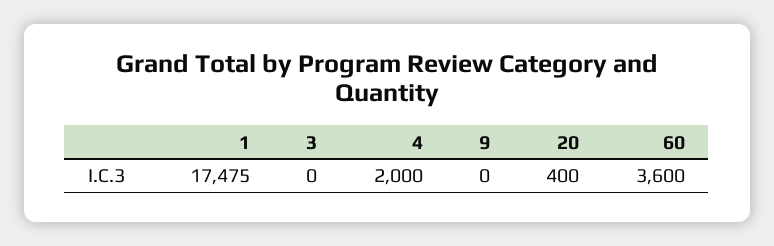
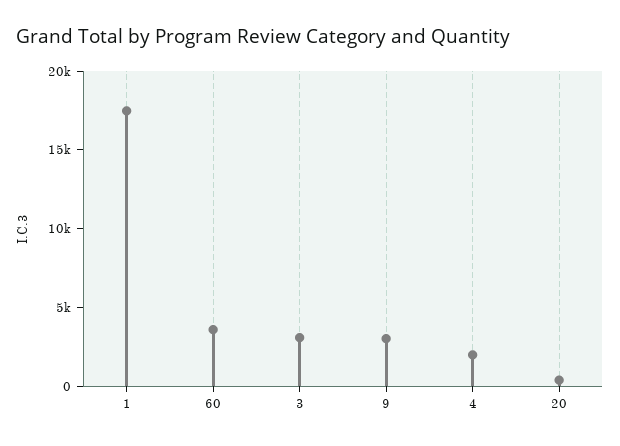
  {
    "1": 17475,
-   "3": 0,
+   "3": 3000,
    "4": 2000,
-   "9": 0,
+   "9": 3000,
    "20": 400,
    "60": 3600
  }

